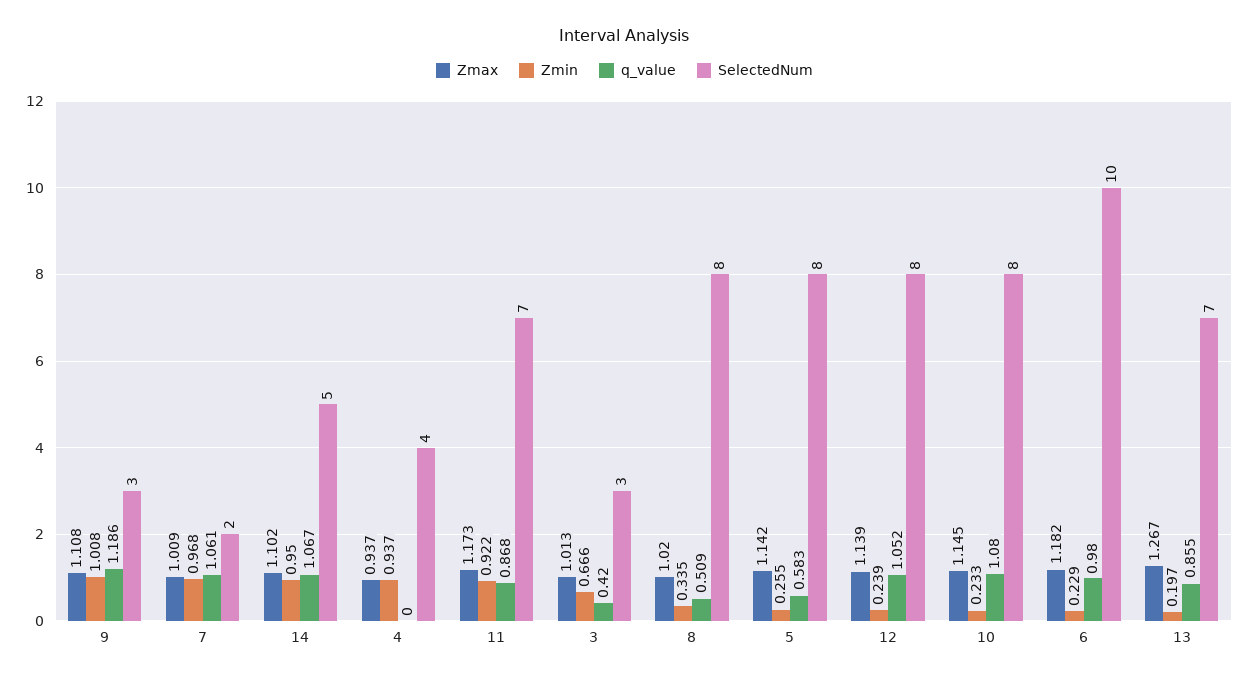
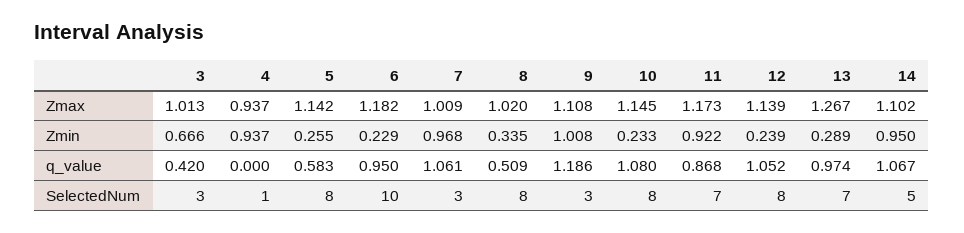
  {
    "Zmax": {
      "9": 1.108,
      "7": 1.009,
      "14": 1.102,
      "4": 0.937,
      "11": 1.173,
      "3": 1.013,
      "8": 1.02,
      "5": 1.142,
      "12": 1.139,
      "10": 1.145,
      "6": 1.182,
      "13": 1.267
    },
    "Zmin": {
      "9": 1.008,
      "7": 0.968,
      "14": 0.95,
      "4": 0.937,
      "11": 0.922,
      "3": 0.666,
      "8": 0.335,
      "5": 0.255,
      "12": 0.239,
      "10": 0.233,
      "6": 0.229,
-     "13": 0.197
+     "13": 0.289
    },
    "q_value": {
      "9": 1.186,
      "7": 1.061,
      "14": 1.067,
      "4": 0,
      "11": 0.868,
      "3": 0.42,
      "8": 0.509,
      "5": 0.583,
      "12": 1.052,
      "10": 1.08,
-     "6": 0.98,
+     "6": 0.95,
-     "13": 0.855
+     "13": 0.974
    },
    "SelectedNum": {
      "9": 3,
-     "7": 2,
+     "7": 3,
      "14": 5,
-     "4": 4,
+     "4": 1,
      "11": 7,
      "3": 3,
      "8": 8,
      "5": 8,
      "12": 8,
      "10": 8,
      "6": 10,
      "13": 7
    }
  }

